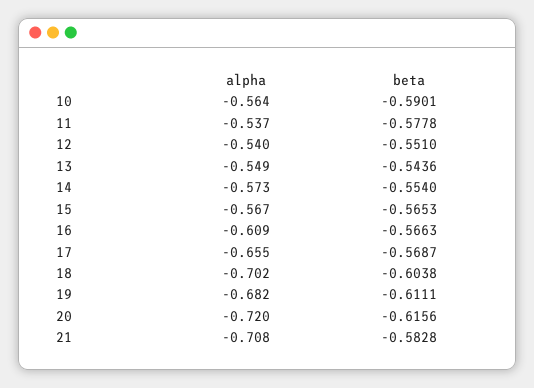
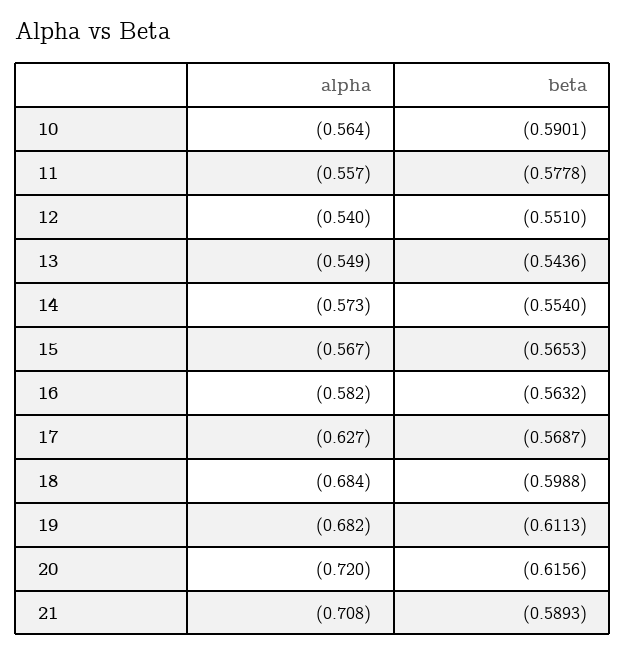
  {
    "alpha": {
      "10": -0.564,
-     "11": -0.537,
+     "11": -0.557,
      "12": -0.54,
      "13": -0.549,
      "14": -0.573,
      "15": -0.567,
-     "16": -0.609,
+     "16": -0.582,
-     "17": -0.655,
+     "17": -0.627,
-     "18": -0.702,
+     "18": -0.684,
      "19": -0.682,
      "20": -0.72,
      "21": -0.708
    },
    "beta": {
      "10": -0.5901,
      "11": -0.5778,
      "12": -0.551,
      "13": -0.5436,
      "14": -0.554,
      "15": -0.5653,
-     "16": -0.5663,
+     "16": -0.5632,
      "17": -0.5687,
-     "18": -0.6038,
+     "18": -0.5988,
-     "19": -0.6111,
+     "19": -0.6113,
      "20": -0.6156,
-     "21": -0.5828
+     "21": -0.5893
    }
  }

